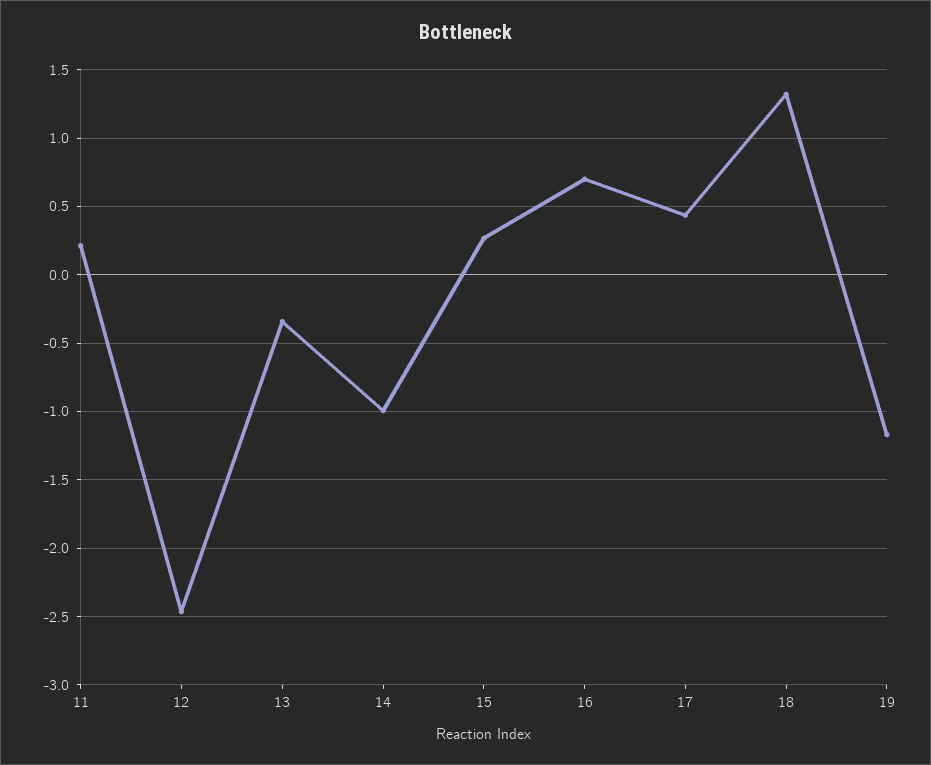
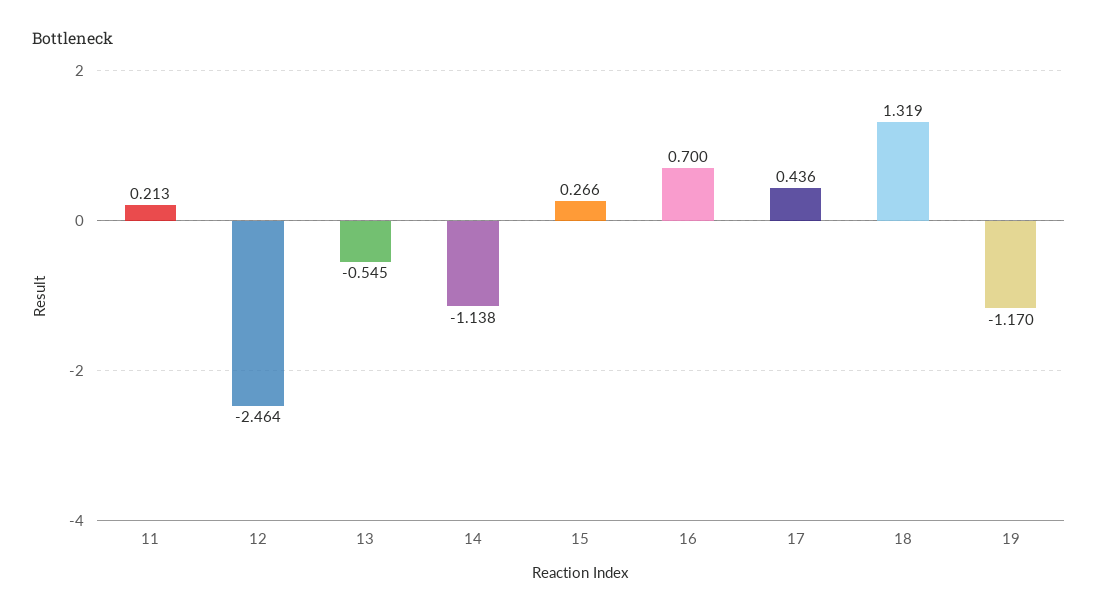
  {
    "11": 0.213,
    "12": -2.464,
-   "13": -0.35,
+   "13": -0.545,
-   "14": -1,
+   "14": -1.138,
    "15": 0.266,
    "16": 0.7,
    "17": 0.436,
    "18": 1.319,
    "19": -1.17
  }

